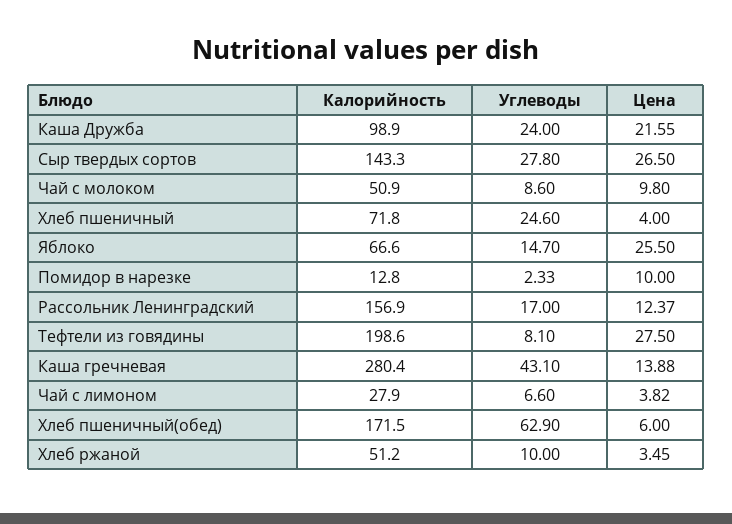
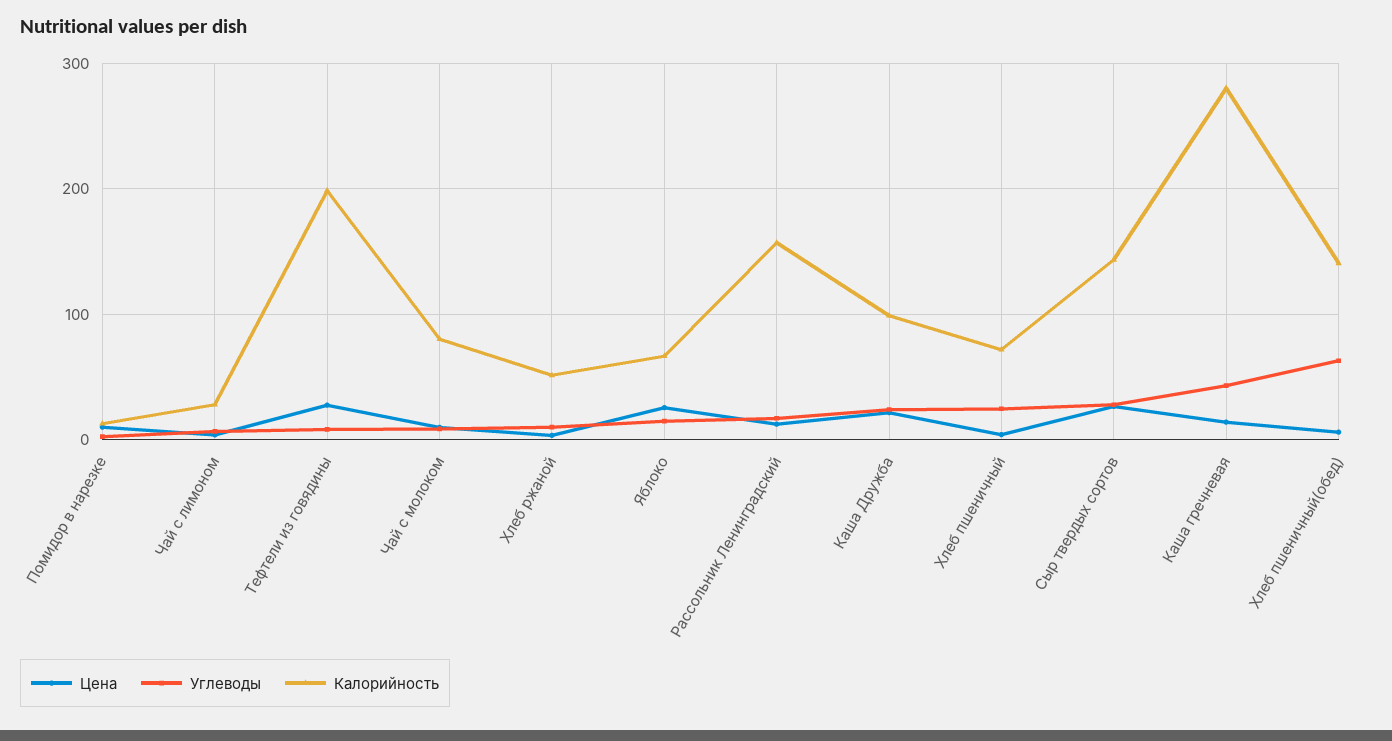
  {
    "Калорийность": {
      "Каша Дружба": 98.9,
      "Сыр твердых сортов": 143.3,
-     "Чай с молоком": 50.9,
+     "Чай с молоком": 80,
      "Хлеб пшеничный": 71.8,
      "Яблоко": 66.6,
      "Помидор в нарезке": 12.8,
      "Рассольник Ленинградский": 156.9,
      "Тефтели из говядины": 198.6,
      "Каша гречневая": 280.4,
      "Чай с лимоном": 27.9,
-     "Хлеб пшеничный(обед)": 171.5,
+     "Хлеб пшеничный(обед)": 140,
      "Хлеб ржаной": 51.2
    },
    "Углеводы": {
      "Каша Дружба": 24,
      "Сыр твердых сортов": 27.8,
      "Чай с молоком": 8.6,
      "Хлеб пшеничный": 24.6,
      "Яблоко": 14.7,
      "Помидор в нарезке": 2.33,
      "Рассольник Ленинградский": 17,
      "Тефтели из говядины": 8.1,
      "Каша гречневая": 43.1,
      "Чай с лимоном": 6.6,
      "Хлеб пшеничный(обед)": 62.9,
      "Хлеб ржаной": 10
    },
    "Цена": {
      "Каша Дружба": 21.55,
      "Сыр твердых сортов": 26.5,
      "Чай с молоком": 9.8,
      "Хлеб пшеничный": 4,
      "Яблоко": 25.5,
      "Помидор в нарезке": 10,
      "Рассольник Ленинградский": 12.37,
      "Тефтели из говядины": 27.5,
      "Каша гречневая": 13.88,
      "Чай с лимоном": 3.82,
      "Хлеб пшеничный(обед)": 6,
      "Хлеб ржаной": 3.45
    }
  }

